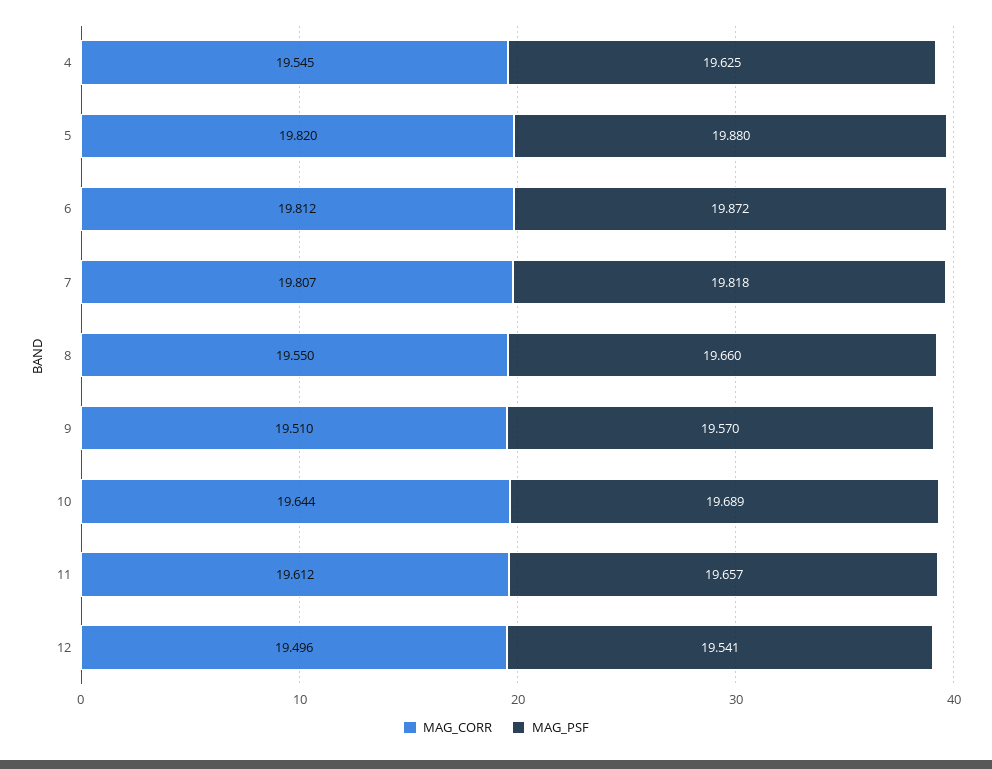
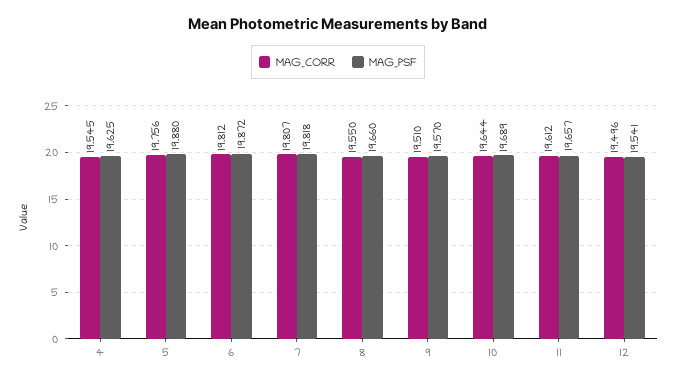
  {
    "MAG_CORR": {
      "4": 19.545,
-     "5": 19.82,
+     "5": 19.756,
      "6": 19.812,
      "7": 19.807,
      "8": 19.55,
      "9": 19.51,
      "10": 19.644,
      "11": 19.612,
      "12": 19.496
    },
    "MAG_PSF": {
      "4": 19.625,
      "5": 19.88,
      "6": 19.872,
      "7": 19.818,
      "8": 19.66,
      "9": 19.57,
      "10": 19.689,
      "11": 19.657,
      "12": 19.541
    }
  }

